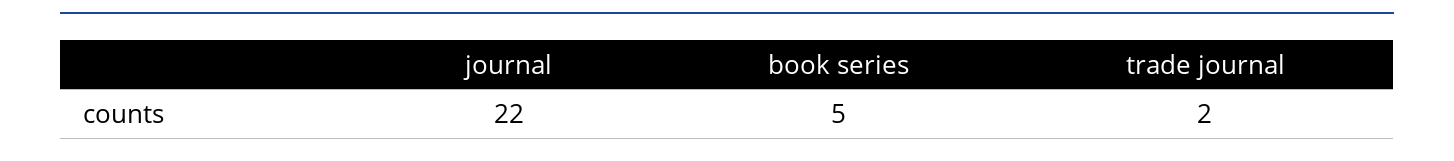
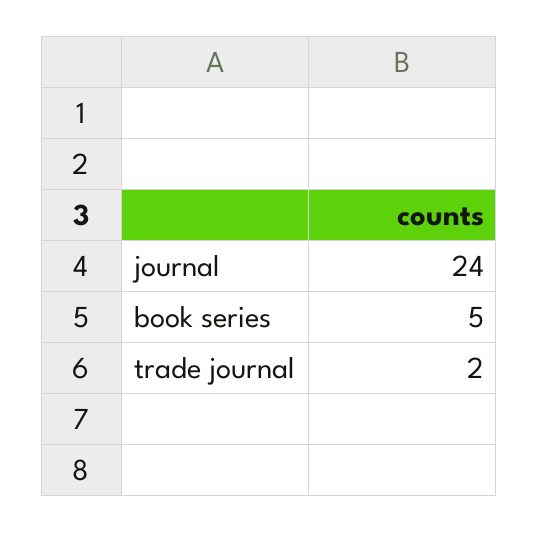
  {
-   "journal": 22,
+   "journal": 24,
    "book series": 5,
    "trade journal": 2
  }

